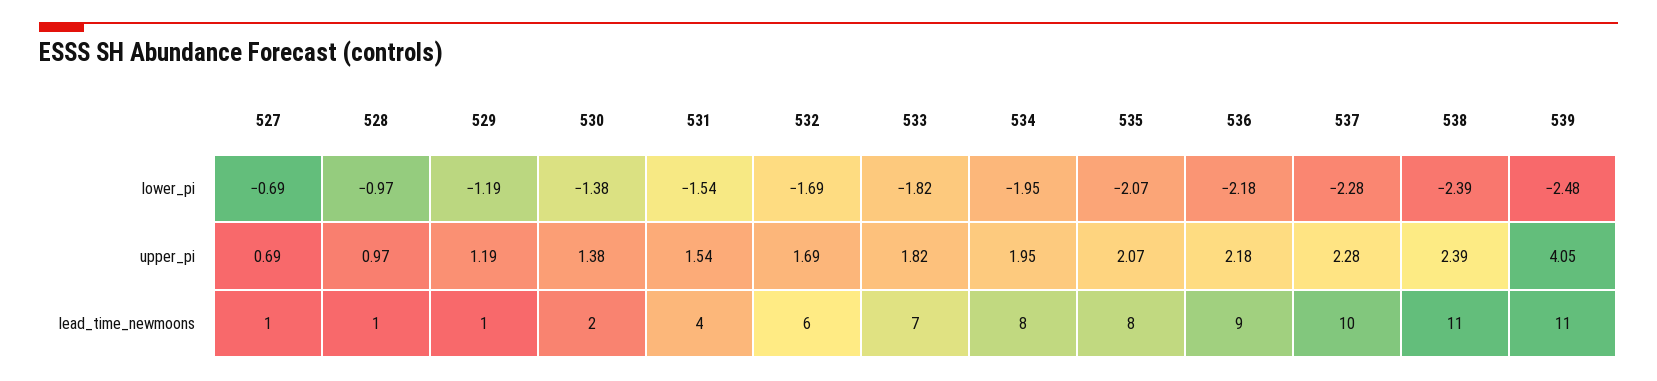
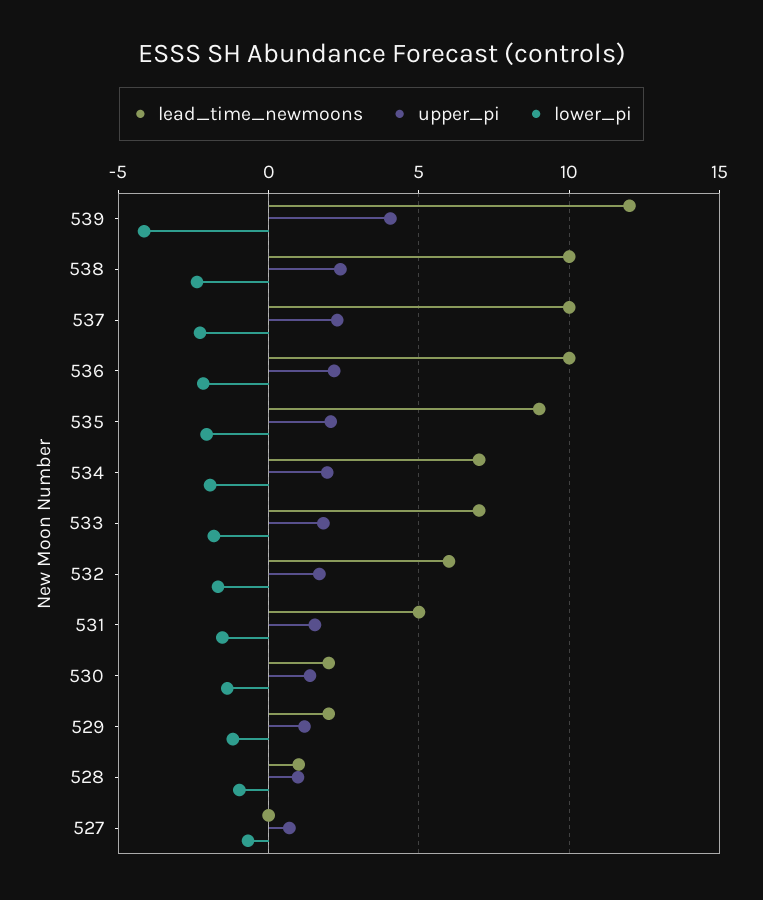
  {
    "lower_pi": {
      "527": -0.69,
      "528": -0.97,
      "529": -1.19,
      "530": -1.38,
      "531": -1.54,
      "532": -1.69,
      "533": -1.82,
      "534": -1.95,
      "535": -2.07,
      "536": -2.18,
      "537": -2.28,
      "538": -2.39,
-     "539": -2.48
+     "539": -4
    },
    "upper_pi": {
      "527": 0.69,
      "528": 0.97,
      "529": 1.19,
      "530": 1.38,
      "531": 1.54,
      "532": 1.69,
      "533": 1.82,
      "534": 1.95,
      "535": 2.07,
      "536": 2.18,
      "537": 2.28,
      "538": 2.39,
      "539": 4.05
    },
    "lead_time_newmoons": {
-     "527": 1,
+     "527": 0,
      "528": 1,
-     "529": 1,
+     "529": 2,
      "530": 2,
-     "531": 4,
+     "531": 5,
      "532": 6,
      "533": 7,
-     "534": 8,
+     "534": 7,
-     "535": 8,
+     "535": 9,
-     "536": 9,
+     "536": 10,
      "537": 10,
-     "538": 11,
+     "538": 10,
-     "539": 11
+     "539": 12
    }
  }

